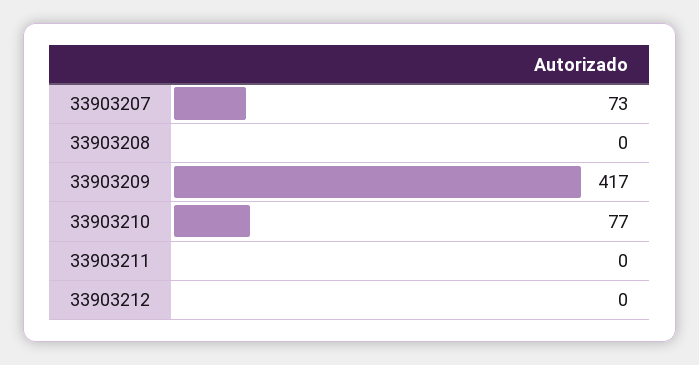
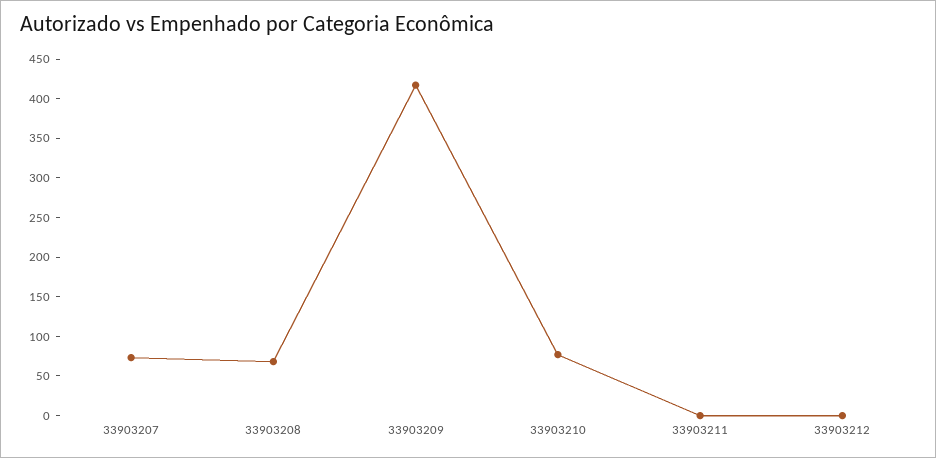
  {
    "33903207": 73,
-   "33903208": 0,
+   "33903208": 75,
    "33903209": 417,
    "33903210": 77,
    "33903211": 0,
    "33903212": 0
  }

